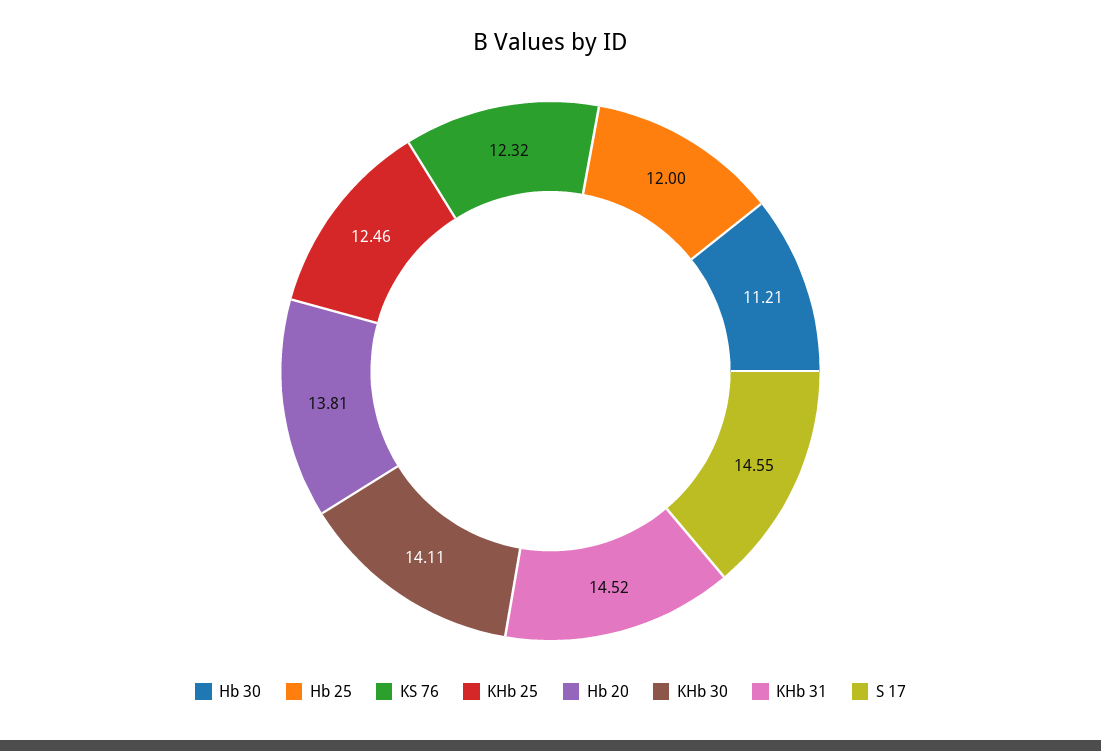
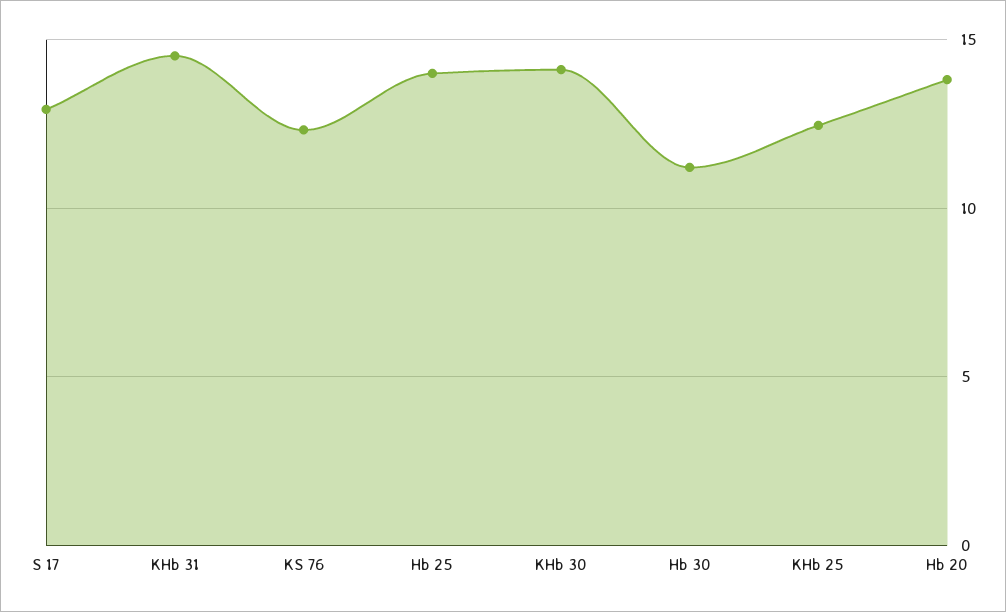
  {
    "Hb 30": 11.21,
-   "Hb 25": 12,
+   "Hb 25": 14,
    "KS 76": 12.32,
    "KHb 25": 12.46,
    "Hb 20": 13.81,
    "KHb 30": 14.11,
    "KHb 31": 14.52,
-   "S 17": 14.55
+   "S 17": 13
  }

